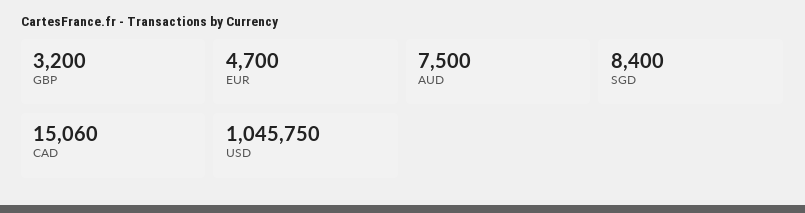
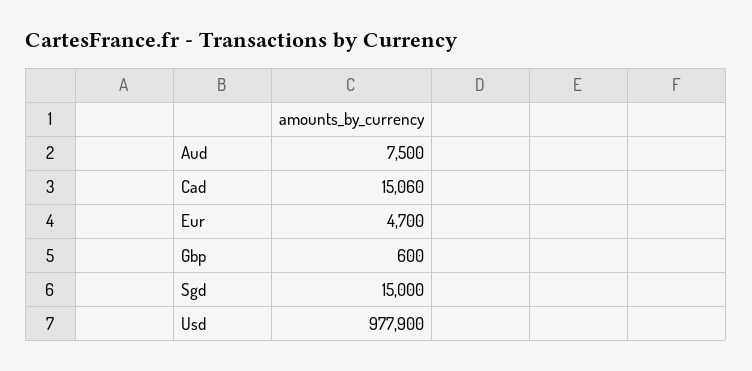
  {
-   "GBP": 3200,
+   "GBP": 600,
    "EUR": 4700,
    "AUD": 7500,
-   "SGD": 8400,
+   "SGD": 15000,
    "CAD": 15060,
-   "USD": 1045750
+   "USD": 977900
  }

